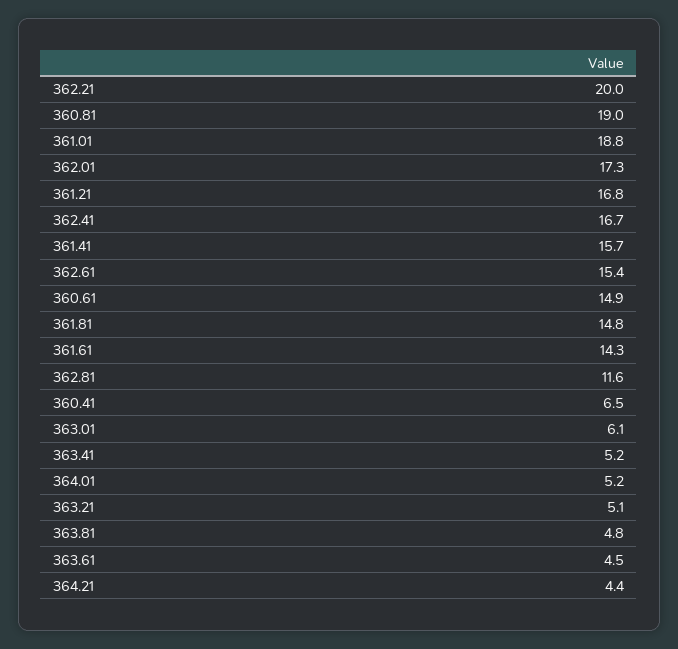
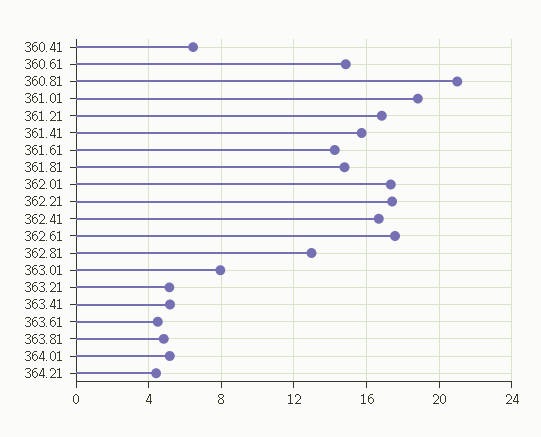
  {
-   "362.21": 20,
+   "362.21": 17.5,
-   "360.81": 19,
+   "360.81": 21,
    "361.01": 18.8,
    "362.01": 17.3,
    "361.21": 16.8,
    "362.41": 16.7,
    "361.41": 15.7,
-   "362.61": 15.4,
+   "362.61": 17.5,
    "360.61": 14.9,
    "361.81": 14.8,
    "361.61": 14.3,
-   "362.81": 11.6,
+   "362.81": 13,
    "360.41": 6.5,
-   "363.01": 6.1,
+   "363.01": 8,
    "363.41": 5.2,
    "364.01": 5.2,
    "363.21": 5.1,
    "363.81": 4.8,
    "363.61": 4.5,
    "364.21": 4.4
  }

